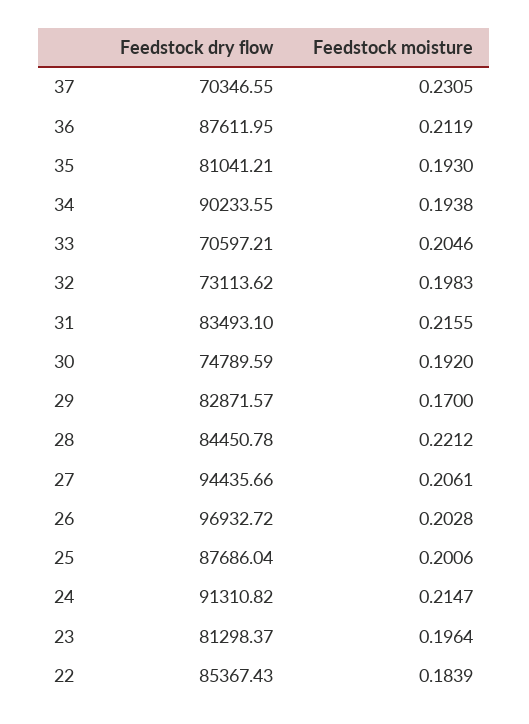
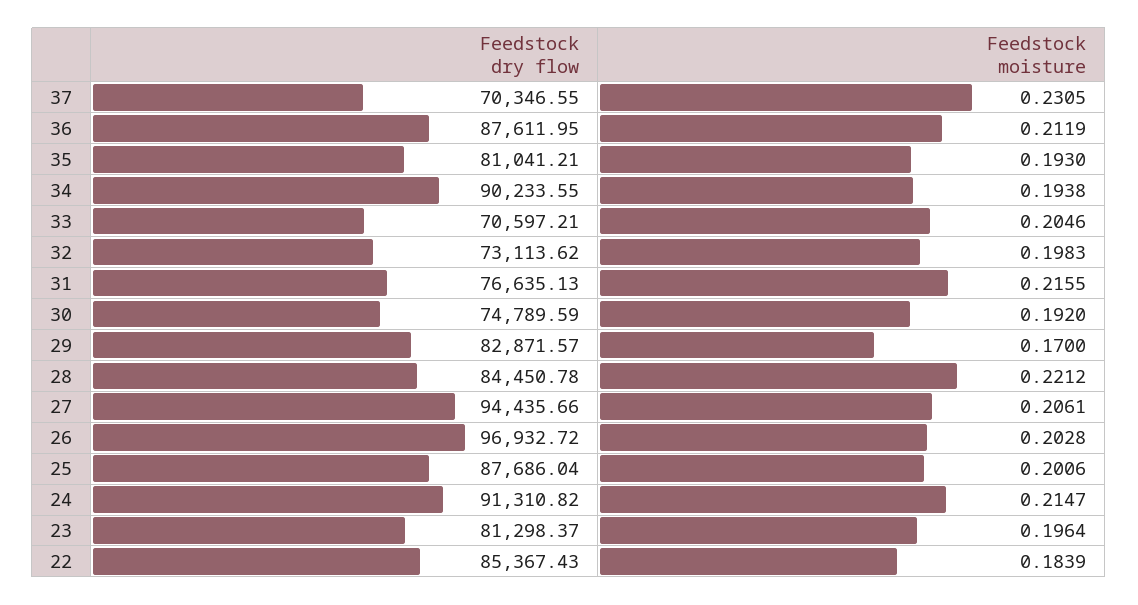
  {
    "Feedstock dry flow": {
      "37": 70346.55,
      "36": 87611.95,
      "35": 81041.21,
      "34": 90233.55,
      "33": 70597.21,
      "32": 73113.62,
-     "31": 83493.1,
+     "31": 76635.13,
      "30": 74789.59,
      "29": 82871.57,
      "28": 84450.78,
      "27": 94435.66,
      "26": 96932.72,
      "25": 87686.04,
      "24": 91310.82,
      "23": 81298.37,
      "22": 85367.43
    },
    "Feedstock moisture": {
      "37": 0.2305,
      "36": 0.2119,
      "35": 0.193,
      "34": 0.1938,
      "33": 0.2046,
      "32": 0.1983,
      "31": 0.2155,
      "30": 0.192,
      "29": 0.17,
      "28": 0.2212,
      "27": 0.2061,
      "26": 0.2028,
      "25": 0.2006,
      "24": 0.2147,
      "23": 0.1964,
      "22": 0.1839
    }
  }

